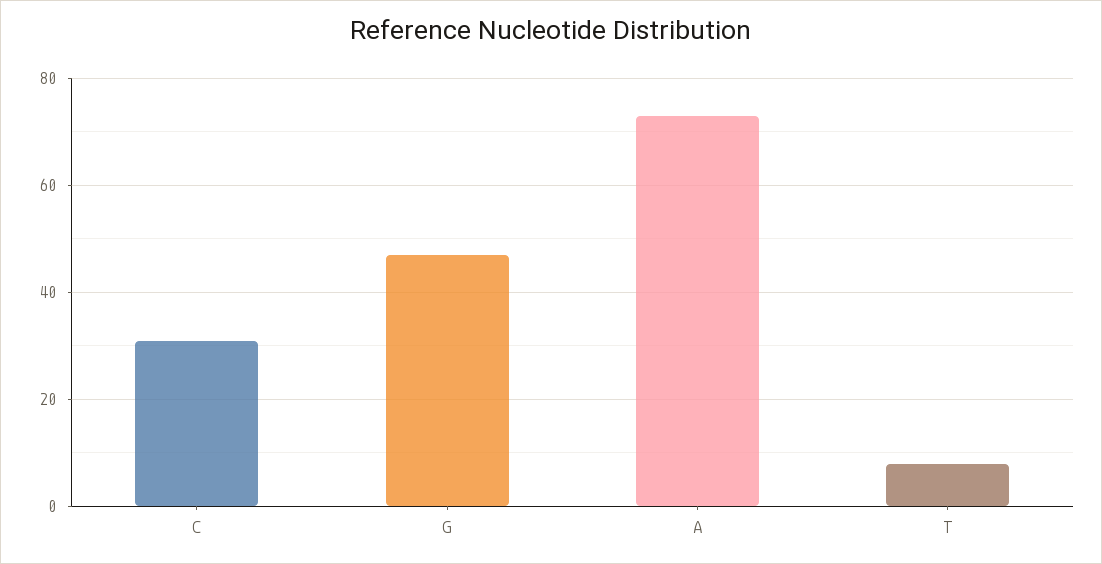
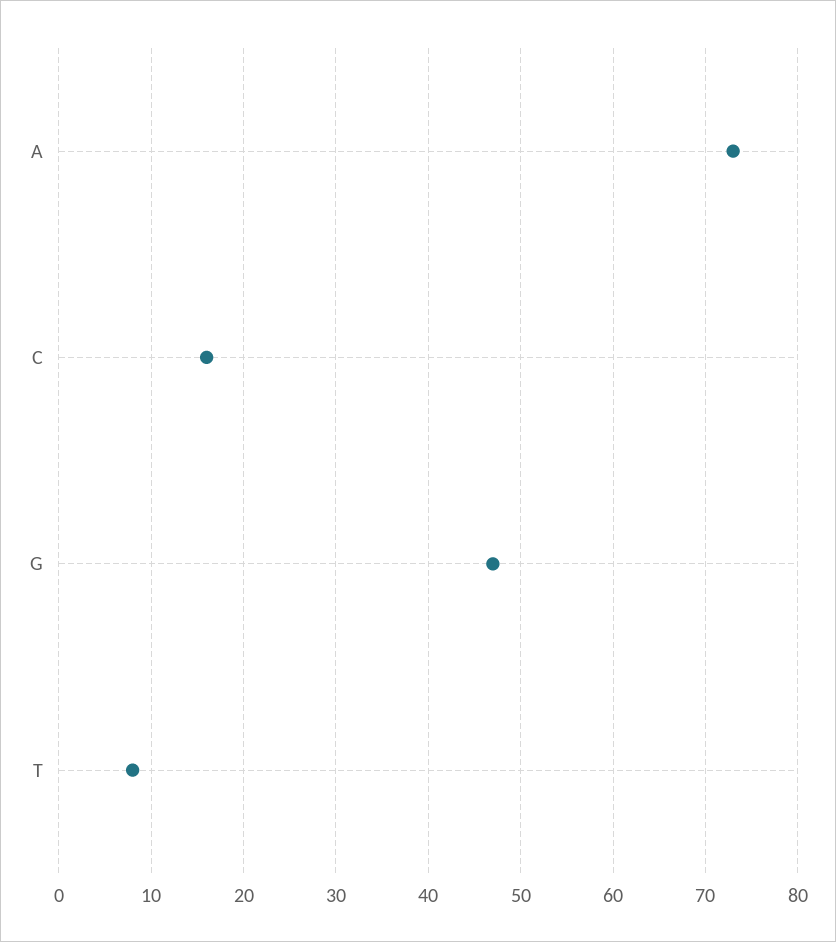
  {
-   "C": 30,
+   "C": 16,
    "G": 47,
    "A": 73,
    "T": 8
  }

